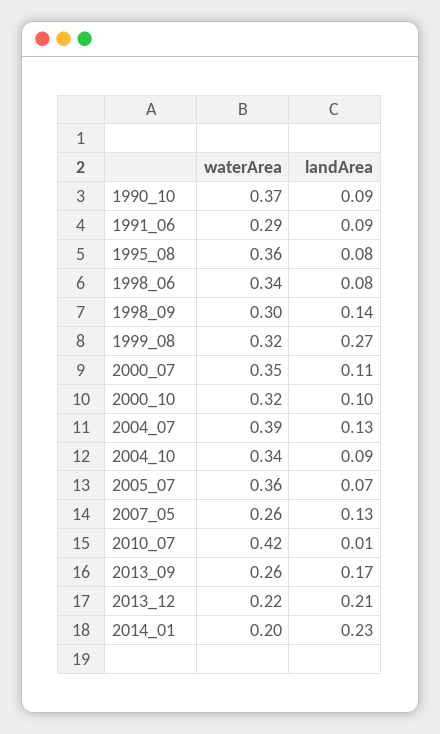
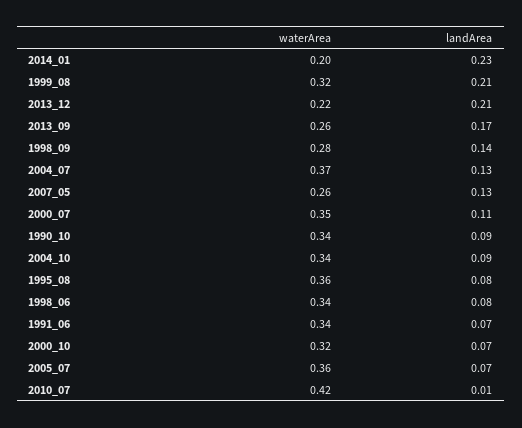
  {
    "waterArea": {
-     "1990_10": 0.37,
+     "1990_10": 0.34,
-     "1991_06": 0.29,
+     "1991_06": 0.34,
      "1995_08": 0.36,
      "1998_06": 0.34,
-     "1998_09": 0.3,
+     "1998_09": 0.28,
      "1999_08": 0.32,
      "2000_07": 0.35,
      "2000_10": 0.32,
-     "2004_07": 0.39,
+     "2004_07": 0.37,
      "2004_10": 0.34,
      "2005_07": 0.36,
      "2007_05": 0.26,
      "2010_07": 0.42,
      "2013_09": 0.26,
      "2013_12": 0.22,
      "2014_01": 0.2
    },
    "landArea": {
      "1990_10": 0.09,
-     "1991_06": 0.09,
+     "1991_06": 0.07,
      "1995_08": 0.08,
      "1998_06": 0.08,
      "1998_09": 0.14,
-     "1999_08": 0.27,
+     "1999_08": 0.21,
      "2000_07": 0.11,
-     "2000_10": 0.1,
+     "2000_10": 0.07,
      "2004_07": 0.13,
      "2004_10": 0.09,
      "2005_07": 0.07,
      "2007_05": 0.13,
      "2010_07": 0.01,
      "2013_09": 0.17,
      "2013_12": 0.21,
      "2014_01": 0.23
    }
  }

